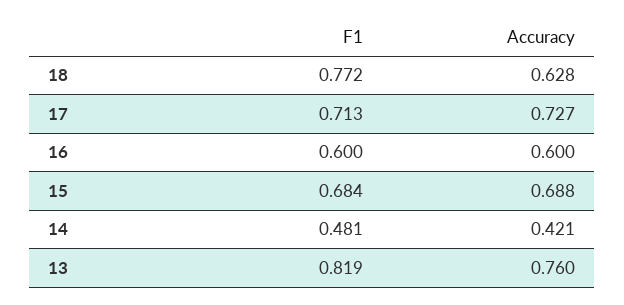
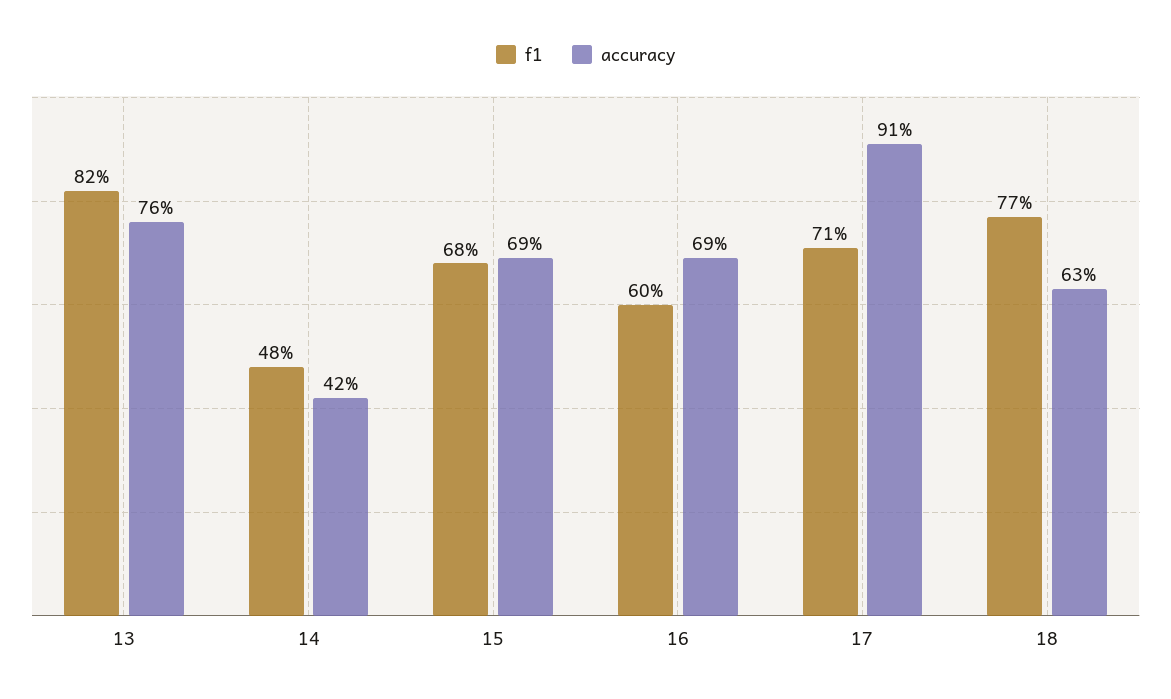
  {
    "F1": {
      "18": 0.772,
      "17": 0.713,
      "16": 0.6,
      "15": 0.684,
      "14": 0.481,
      "13": 0.819
    },
    "Accuracy": {
      "18": 0.628,
-     "17": 0.727,
+     "17": 0.91,
-     "16": 0.6,
+     "16": 0.69,
      "15": 0.688,
      "14": 0.421,
      "13": 0.76
    }
  }

